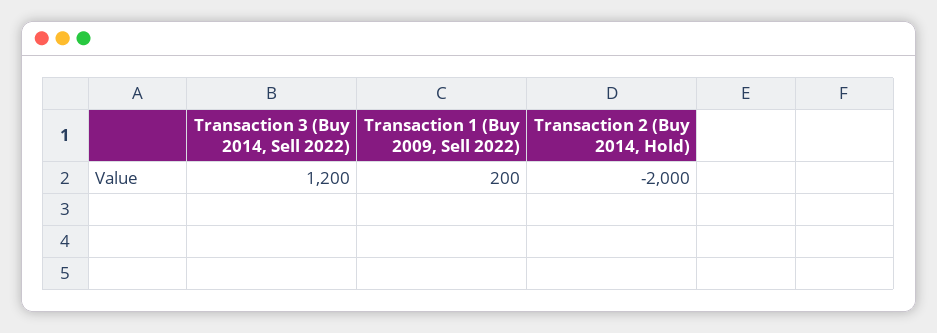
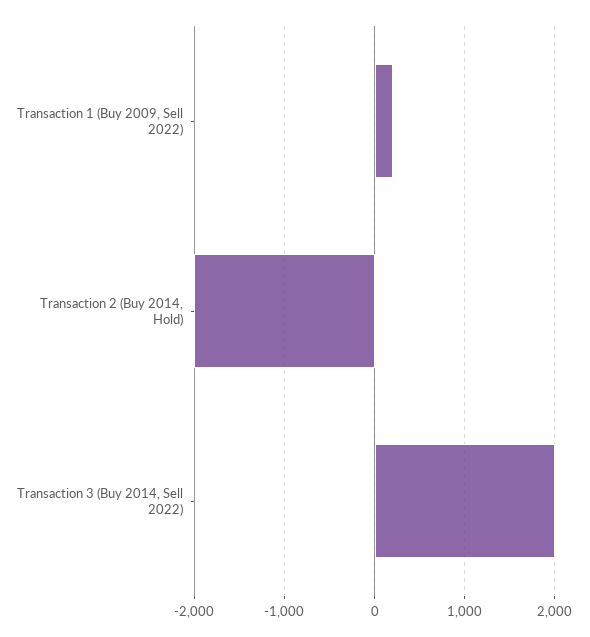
  {
-   "Transaction 3 (Buy 2014, Sell 2022)": 1200,
+   "Transaction 3 (Buy 2014, Sell 2022)": 2000,
    "Transaction 1 (Buy 2009, Sell 2022)": 200,
    "Transaction 2 (Buy 2014, Hold)": -2000
  }

